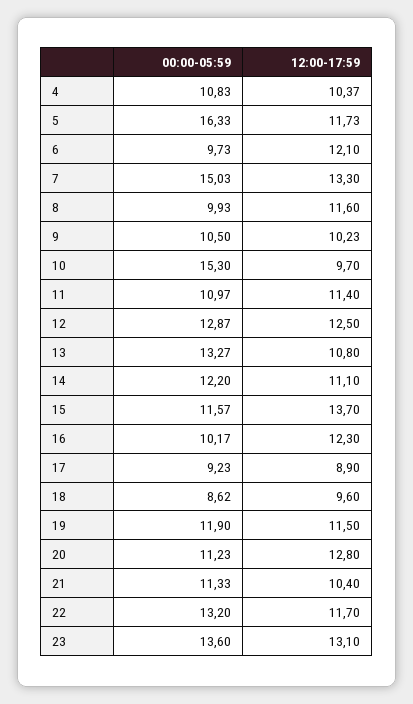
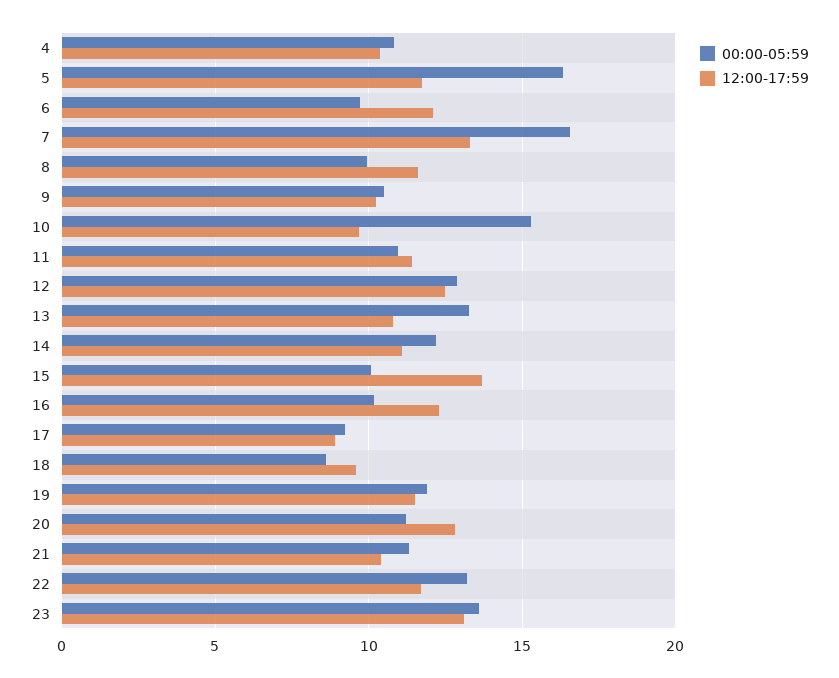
  {
    "00:00-05:59": {
      "4": 10.83,
      "5": 16.33,
      "6": 9.73,
-     "7": 15.03,
+     "7": 16.5,
      "8": 9.93,
      "9": 10.5,
      "10": 15.3,
      "11": 10.97,
      "12": 12.87,
      "13": 13.27,
      "14": 12.2,
-     "15": 11.57,
+     "15": 10,
      "16": 10.17,
      "17": 9.23,
      "18": 8.62,
      "19": 11.9,
      "20": 11.23,
      "21": 11.33,
      "22": 13.2,
      "23": 13.6
    },
    "12:00-17:59": {
      "4": 10.37,
      "5": 11.73,
      "6": 12.1,
      "7": 13.3,
      "8": 11.6,
      "9": 10.23,
      "10": 9.7,
      "11": 11.4,
      "12": 12.5,
      "13": 10.8,
      "14": 11.1,
      "15": 13.7,
      "16": 12.3,
      "17": 8.9,
      "18": 9.6,
      "19": 11.5,
      "20": 12.8,
      "21": 10.4,
      "22": 11.7,
      "23": 13.1
    }
  }

